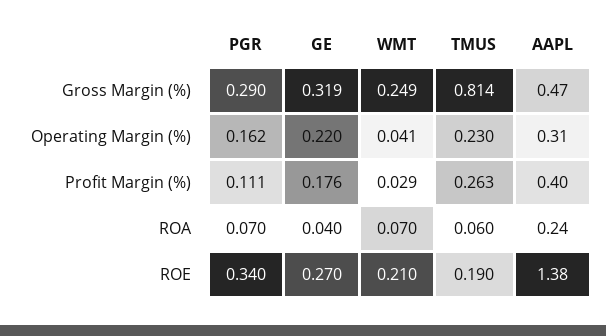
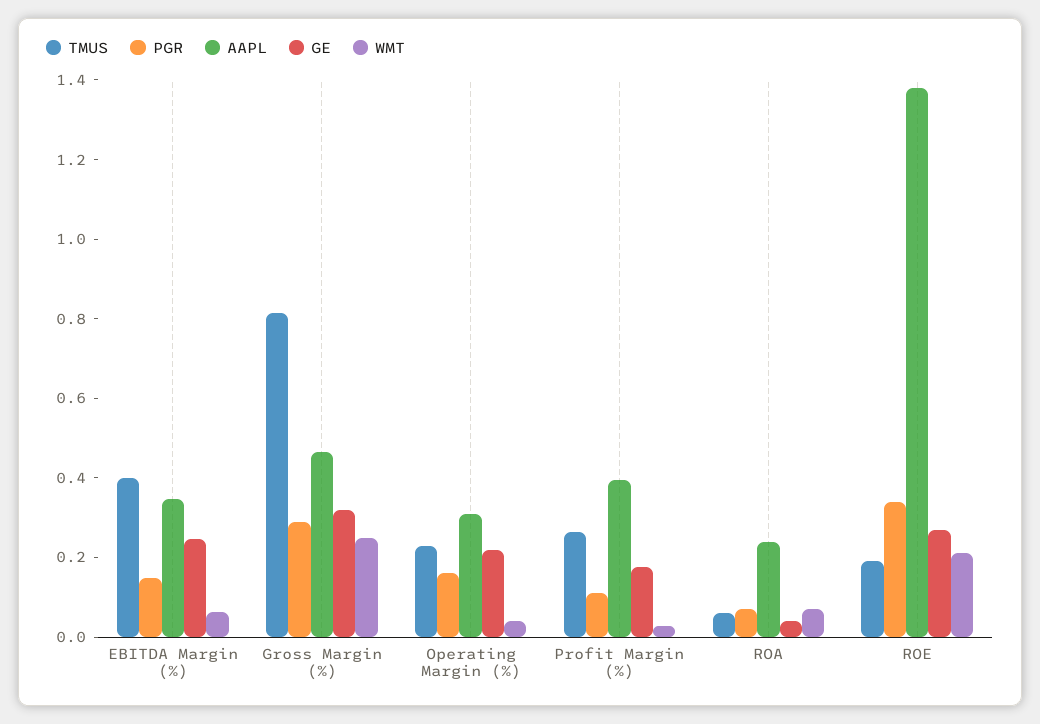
  {
    "PGR": {
      "Gross Margin (%)": 0.29,
      "Operating Margin (%)": 0.162,
      "Profit Margin (%)": 0.111,
      "ROA": 0.07,
-     "ROE": 0.34
+     "ROE": 0.34,
+     "EBITDA Margin (%)": 0.15
    },
    "GE": {
      "Gross Margin (%)": 0.319,
      "Operating Margin (%)": 0.22,
      "Profit Margin (%)": 0.176,
      "ROA": 0.04,
-     "ROE": 0.27
+     "ROE": 0.27,
+     "EBITDA Margin (%)": 0.25
    },
    "WMT": {
      "Gross Margin (%)": 0.249,
      "Operating Margin (%)": 0.041,
      "Profit Margin (%)": 0.029,
      "ROA": 0.07,
-     "ROE": 0.21
+     "ROE": 0.21,
+     "EBITDA Margin (%)": 0.05
    },
    "TMUS": {
      "Gross Margin (%)": 0.814,
      "Operating Margin (%)": 0.23,
      "Profit Margin (%)": 0.263,
      "ROA": 0.06,
-     "ROE": 0.19
+     "ROE": 0.19,
+     "EBITDA Margin (%)": 0.4
    },
    "AAPL": {
      "Gross Margin (%)": 0.47,
      "Operating Margin (%)": 0.31,
      "Profit Margin (%)": 0.4,
      "ROA": 0.24,
-     "ROE": 1.38
+     "ROE": 1.38,
+     "EBITDA Margin (%)": 0.35
    }
  }

